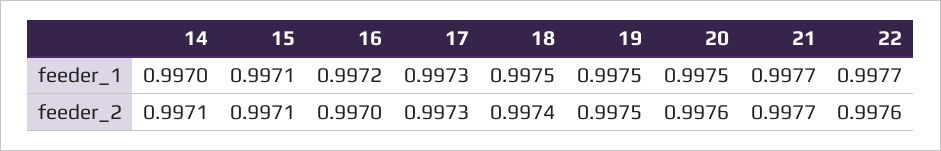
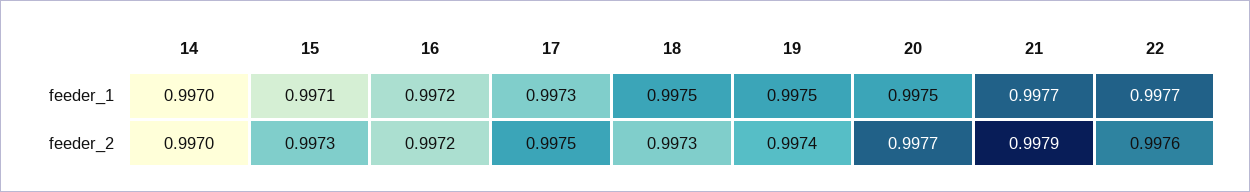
  {
    "14": {
      "feeder_1": 0.997,
-     "feeder_2": 0.9971
+     "feeder_2": 0.997
    },
    "15": {
      "feeder_1": 0.9971,
-     "feeder_2": 0.9971
+     "feeder_2": 0.9973
    },
    "16": {
      "feeder_1": 0.9972,
-     "feeder_2": 0.997
+     "feeder_2": 0.9972
    },
    "17": {
      "feeder_1": 0.9973,
-     "feeder_2": 0.9973
+     "feeder_2": 0.9975
    },
    "18": {
      "feeder_1": 0.9975,
-     "feeder_2": 0.9974
+     "feeder_2": 0.9973
    },
    "19": {
      "feeder_1": 0.9975,
-     "feeder_2": 0.9975
+     "feeder_2": 0.9974
    },
    "20": {
      "feeder_1": 0.9975,
-     "feeder_2": 0.9976
+     "feeder_2": 0.9977
    },
    "21": {
      "feeder_1": 0.9977,
-     "feeder_2": 0.9977
+     "feeder_2": 0.9979
    },
    "22": {
      "feeder_1": 0.9977,
      "feeder_2": 0.9976
    }
  }

